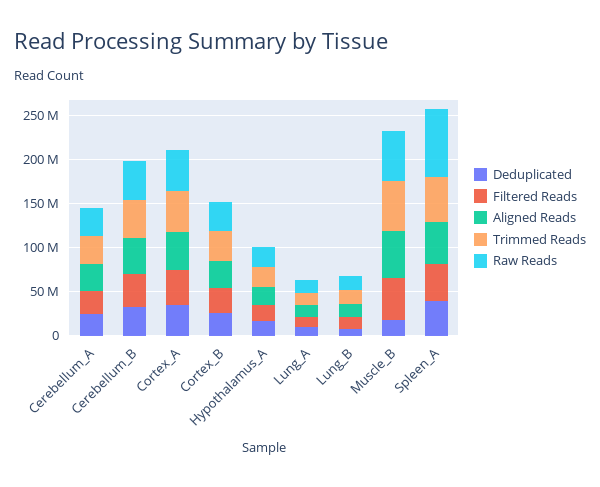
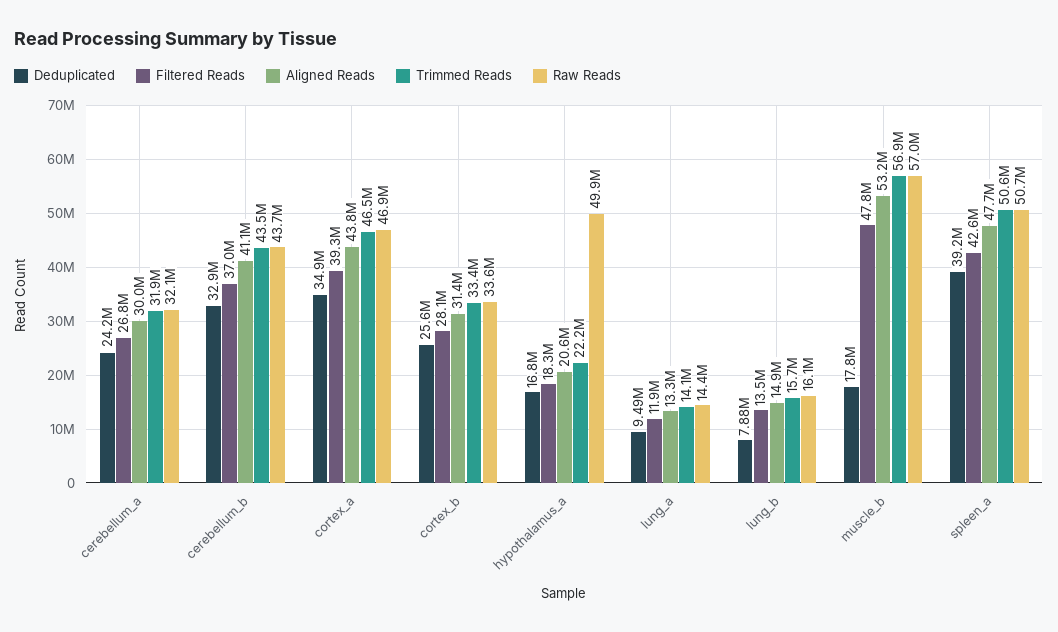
  {
    "Deduplicated": {
      "Cerebellum_A": 24200000,
      "Cerebellum_B": 32900000,
      "Cortex_A": 34900000,
      "Cortex_B": 25600000,
      "Hypothalamus_A": 16800000,
      "Lung_A": 9490000,
      "Lung_B": 7880000,
      "Muscle_B": 17800000,
      "Spleen_A": 39200000
    },
    "Filtered Reads": {
      "Cerebellum_A": 26800000,
      "Cerebellum_B": 37000000,
      "Cortex_A": 39300000,
      "Cortex_B": 28100000,
      "Hypothalamus_A": 18300000,
      "Lung_A": 11900000,
      "Lung_B": 13500000,
      "Muscle_B": 47800000,
      "Spleen_A": 42600000
    },
    "Aligned Reads": {
      "Cerebellum_A": 30000000,
      "Cerebellum_B": 41100000,
      "Cortex_A": 43800000,
      "Cortex_B": 31400000,
      "Hypothalamus_A": 20600000,
      "Lung_A": 13300000,
      "Lung_B": 14900000,
      "Muscle_B": 53200000,
      "Spleen_A": 47700000
    },
    "Trimmed Reads": {
      "Cerebellum_A": 31900000,
      "Cerebellum_B": 43500000,
      "Cortex_A": 46500000,
      "Cortex_B": 33400000,
      "Hypothalamus_A": 22200000,
      "Lung_A": 14100000,
      "Lung_B": 15700000,
      "Muscle_B": 56900000,
      "Spleen_A": 50600000
    },
    "Raw Reads": {
      "Cerebellum_A": 32100000,
      "Cerebellum_B": 43700000,
      "Cortex_A": 46900000,
      "Cortex_B": 33600000,
-     "Hypothalamus_A": 20000000,
+     "Hypothalamus_A": 49900000,
      "Lung_A": 14400000,
      "Lung_B": 16100000,
      "Muscle_B": 57000000,
-     "Spleen_A": 80000000
+     "Spleen_A": 50700000
    }
  }

